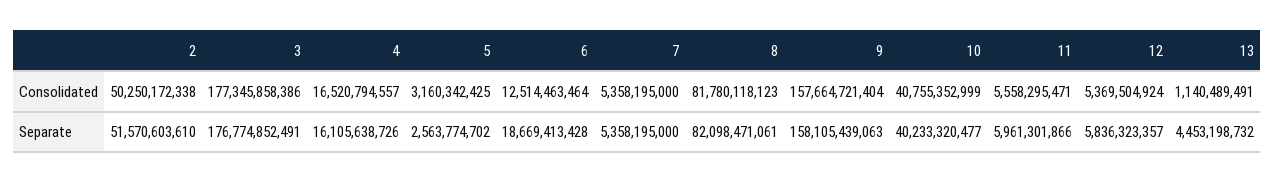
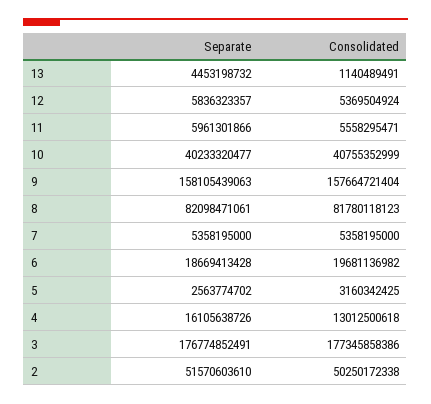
  {
    "2": {
      "Consolidated": 50250172338,
      "Separate": 51570603610
    },
    "3": {
      "Consolidated": 177345858386,
      "Separate": 176774852491
    },
    "4": {
-     "Consolidated": 16520794557,
+     "Consolidated": 13012500618,
      "Separate": 16105638726
    },
    "5": {
      "Consolidated": 3160342425,
      "Separate": 2563774702
    },
    "6": {
-     "Consolidated": 12514463464,
+     "Consolidated": 19681136982,
      "Separate": 18669413428
    },
    "7": {
      "Consolidated": 5358195000,
      "Separate": 5358195000
    },
    "8": {
      "Consolidated": 81780118123,
      "Separate": 82098471061
    },
    "9": {
      "Consolidated": 157664721404,
      "Separate": 158105439063
    },
    "10": {
      "Consolidated": 40755352999,
      "Separate": 40233320477
    },
    "11": {
      "Consolidated": 5558295471,
      "Separate": 5961301866
    },
    "12": {
      "Consolidated": 5369504924,
      "Separate": 5836323357
    },
    "13": {
      "Consolidated": 1140489491,
      "Separate": 4453198732
    }
  }

